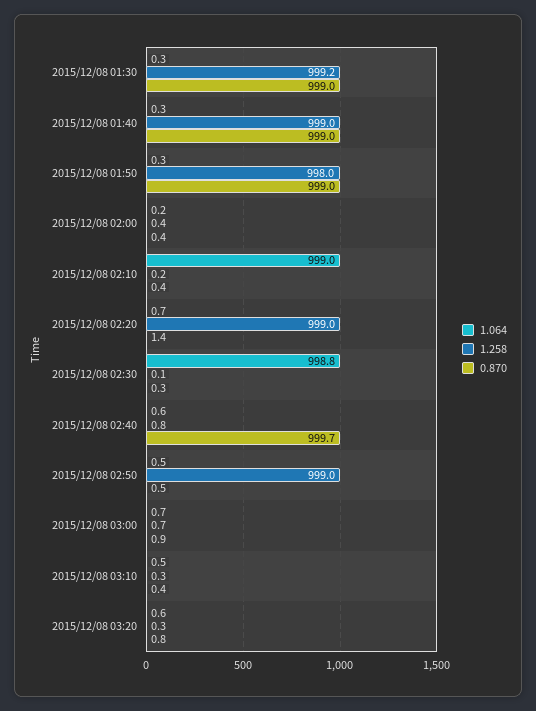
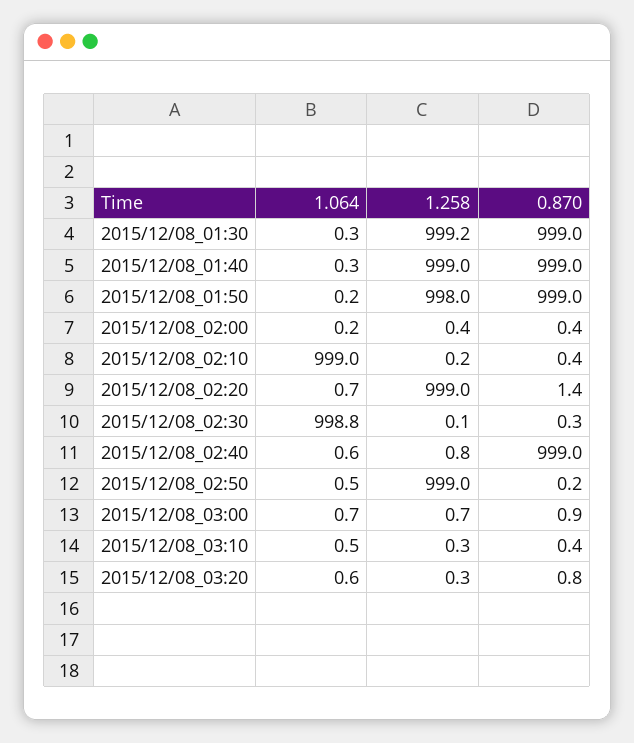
  {
    "1.064": {
      "2015/12/08 01:30": 0.3,
      "2015/12/08 01:40": 0.3,
-     "2015/12/08 01:50": 0.3,
+     "2015/12/08 01:50": 0.2,
      "2015/12/08 02:00": 0.2,
      "2015/12/08 02:10": 999,
      "2015/12/08 02:20": 0.7,
      "2015/12/08 02:30": 998.8,
      "2015/12/08 02:40": 0.6,
      "2015/12/08 02:50": 0.5,
      "2015/12/08 03:00": 0.7,
      "2015/12/08 03:10": 0.5,
      "2015/12/08 03:20": 0.6
    },
    "1.258": {
      "2015/12/08 01:30": 999.2,
      "2015/12/08 01:40": 999,
      "2015/12/08 01:50": 998,
      "2015/12/08 02:00": 0.4,
      "2015/12/08 02:10": 0.2,
      "2015/12/08 02:20": 999,
      "2015/12/08 02:30": 0.1,
      "2015/12/08 02:40": 0.8,
      "2015/12/08 02:50": 999,
      "2015/12/08 03:00": 0.7,
      "2015/12/08 03:10": 0.3,
      "2015/12/08 03:20": 0.3
    },
    "0.870": {
      "2015/12/08 01:30": 999,
      "2015/12/08 01:40": 999,
      "2015/12/08 01:50": 999,
      "2015/12/08 02:00": 0.4,
      "2015/12/08 02:10": 0.4,
      "2015/12/08 02:20": 1.4,
      "2015/12/08 02:30": 0.3,
-     "2015/12/08 02:40": 999.7,
+     "2015/12/08 02:40": 999,
-     "2015/12/08 02:50": 0.5,
+     "2015/12/08 02:50": 0.2,
      "2015/12/08 03:00": 0.9,
      "2015/12/08 03:10": 0.4,
      "2015/12/08 03:20": 0.8
    }
  }

